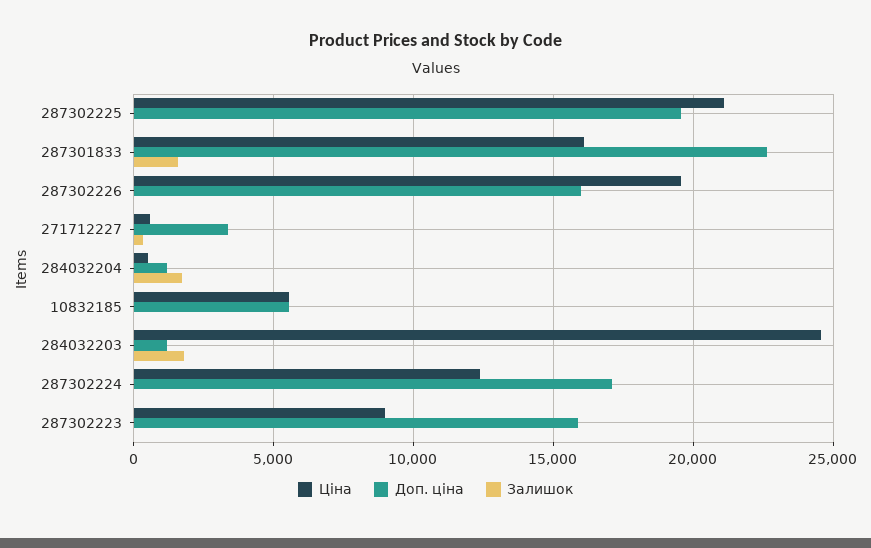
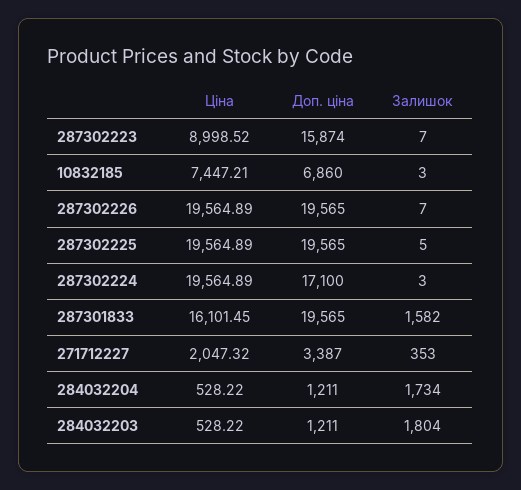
  {
    "Ціна": {
-     "287302225": 21000,
+     "287302225": 19564.89,
      "287301833": 16101.45,
      "287302226": 19564.89,
-     "271712227": 500,
+     "271712227": 2047.32,
      "284032204": 528.22,
-     "10832185": 5500,
+     "10832185": 7447.21,
-     "284032203": 24500,
+     "284032203": 528.22,
-     "287302224": 12500,
+     "287302224": 19564.89,
      "287302223": 8998.52
    },
    "Доп. ціна": {
      "287302225": 19565,
-     "287301833": 22500,
+     "287301833": 19565,
-     "287302226": 16000,
+     "287302226": 19565,
      "271712227": 3387,
      "284032204": 1211,
-     "10832185": 5500,
+     "10832185": 6860,
      "284032203": 1211,
      "287302224": 17100,
      "287302223": 15874
    },
    "Залишок": {
      "287302225": 5,
      "287301833": 1582,
      "287302226": 7,
      "271712227": 353,
      "284032204": 1734,
      "10832185": 3,
      "284032203": 1804,
      "287302224": 3,
      "287302223": 7
    }
  }

